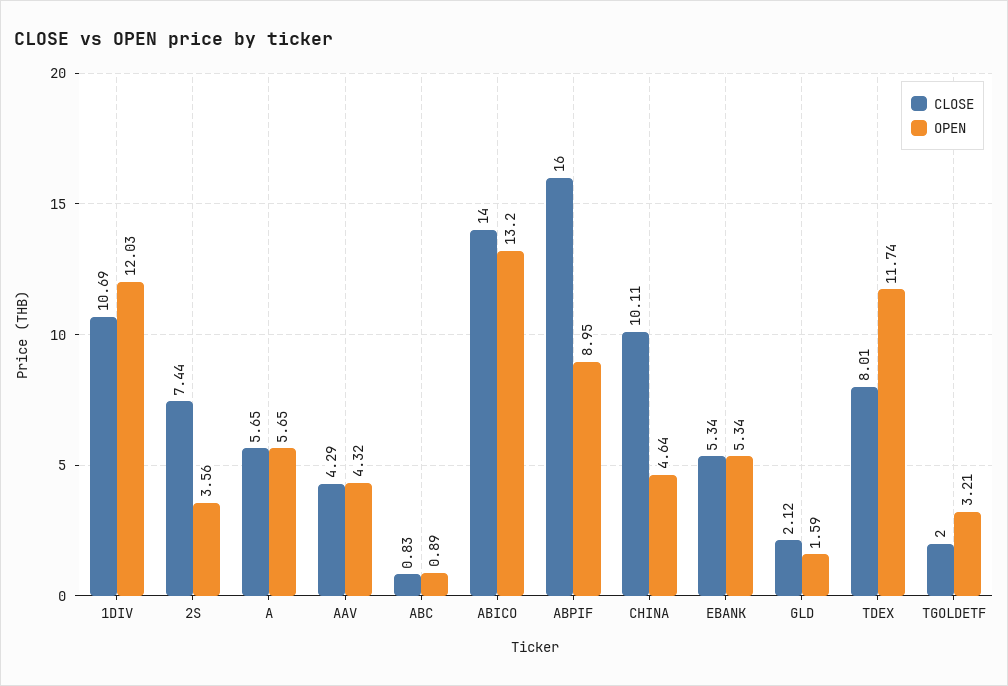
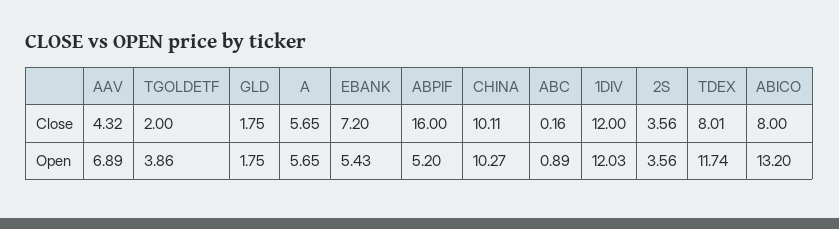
  {
    "CLOSE": {
-     "1DIV": 10.69,
+     "1DIV": 12,
-     "2S": 7.44,
+     "2S": 3.56,
      "A": 5.65,
-     "AAV": 4.29,
+     "AAV": 4.32,
-     "ABC": 0.83,
+     "ABC": 0.16,
-     "ABICO": 14,
+     "ABICO": 8,
      "ABPIF": 16,
      "CHINA": 10.11,
-     "EBANK": 5.34,
+     "EBANK": 7.2,
-     "GLD": 2.12,
+     "GLD": 1.75,
      "TDEX": 8.01,
      "TGOLDETF": 2
    },
    "OPEN": {
      "1DIV": 12.03,
      "2S": 3.56,
      "A": 5.65,
-     "AAV": 4.32,
+     "AAV": 6.89,
      "ABC": 0.89,
      "ABICO": 13.2,
-     "ABPIF": 8.95,
+     "ABPIF": 5.2,
-     "CHINA": 4.64,
+     "CHINA": 10.27,
-     "EBANK": 5.34,
+     "EBANK": 5.43,
-     "GLD": 1.59,
+     "GLD": 1.75,
      "TDEX": 11.74,
-     "TGOLDETF": 3.21
+     "TGOLDETF": 3.86
    }
  }

